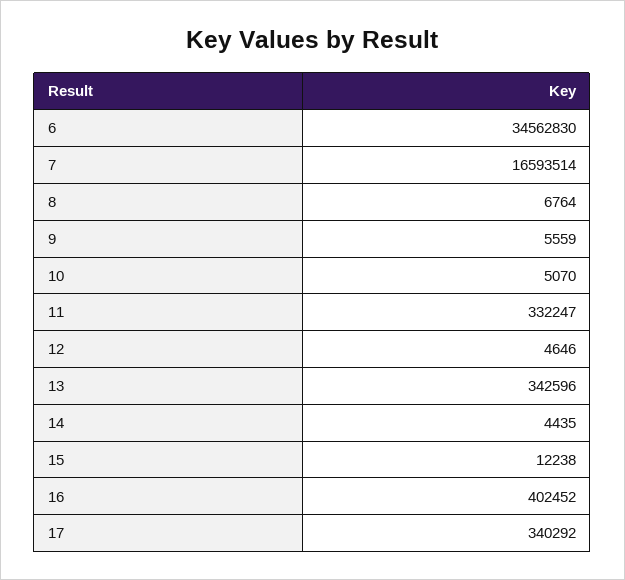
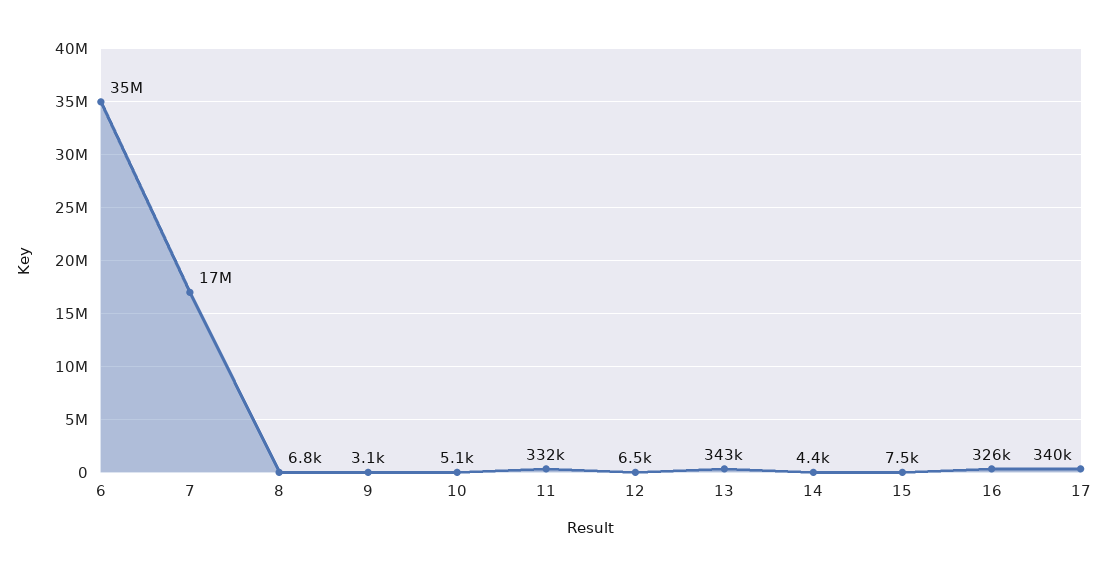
  {
    "6": 34562830,
    "7": 16593514,
    "8": 6764,
-   "9": 5559,
+   "9": 3100,
    "10": 5070,
    "11": 332247,
-   "12": 4646,
+   "12": 6500,
    "13": 342596,
    "14": 4435,
-   "15": 12238,
+   "15": 7500,
-   "16": 402452,
+   "16": 326000,
    "17": 340292
  }

